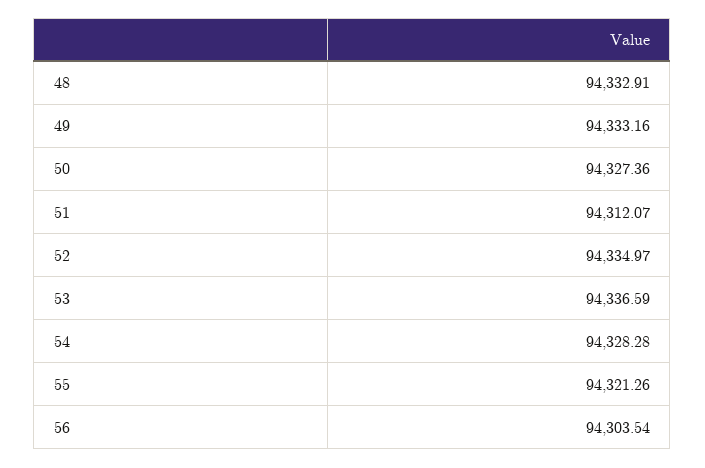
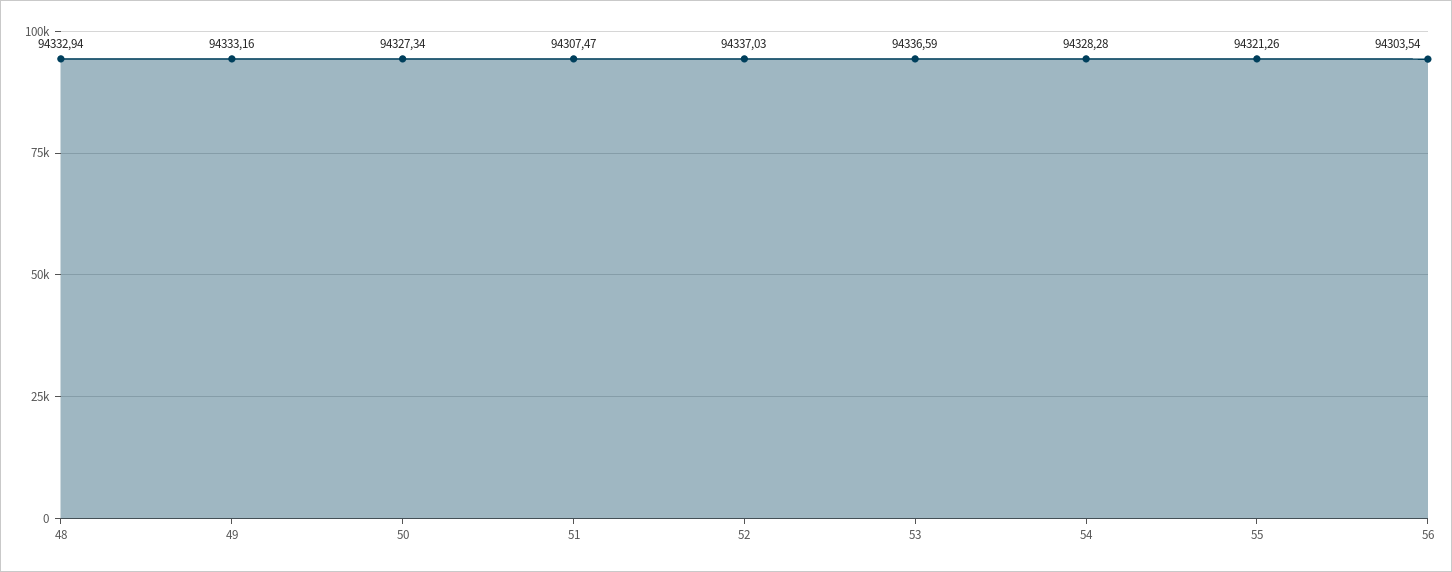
  {
-   "48": 94332.91,
+   "48": 94332.94,
    "49": 94333.16,
-   "50": 94327.36,
+   "50": 94327.34,
-   "51": 94312.07,
+   "51": 94307.47,
-   "52": 94334.97,
+   "52": 94337.03,
    "53": 94336.59,
    "54": 94328.28,
    "55": 94321.26,
    "56": 94303.54
  }

